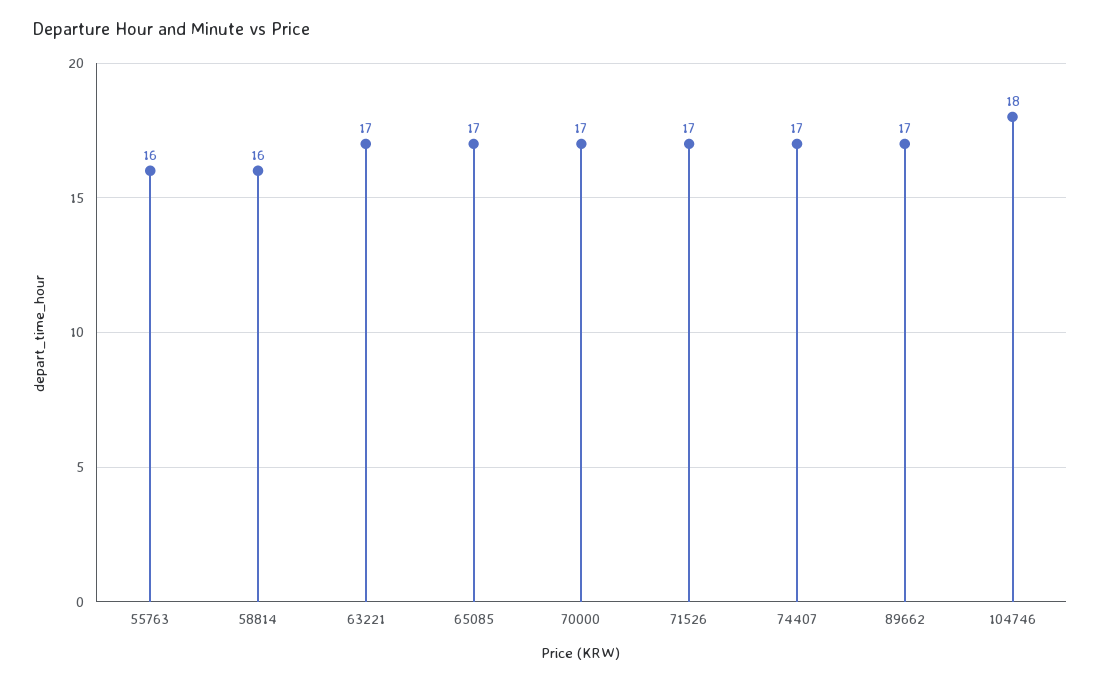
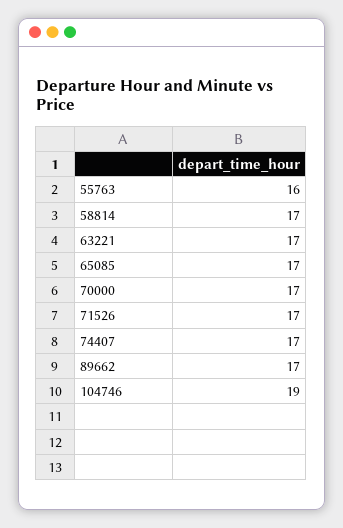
  {
    "55763": 16,
-   "58814": 16,
+   "58814": 17,
    "63221": 17,
    "65085": 17,
    "70000": 17,
    "71526": 17,
    "74407": 17,
    "89662": 17,
-   "104746": 18
+   "104746": 19
  }

